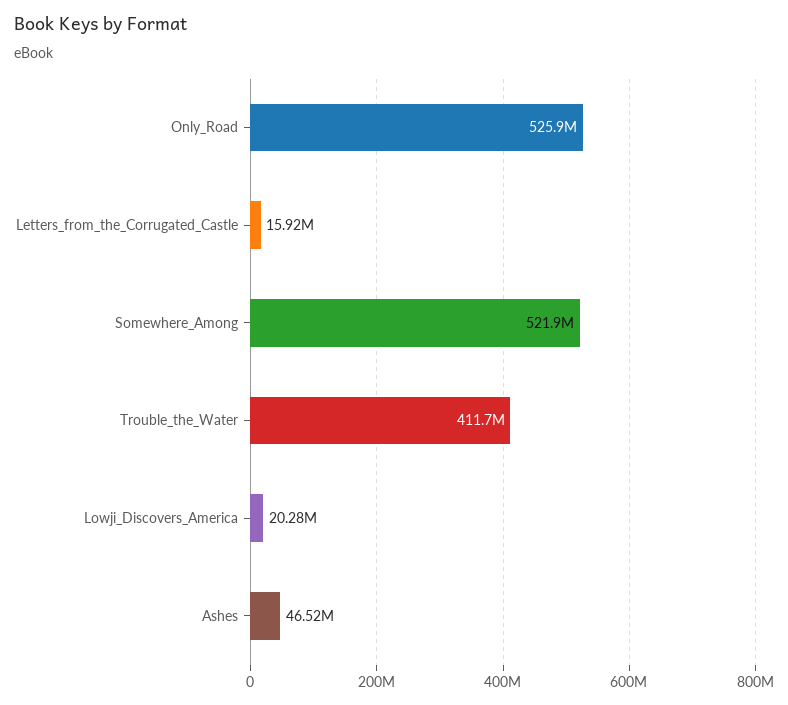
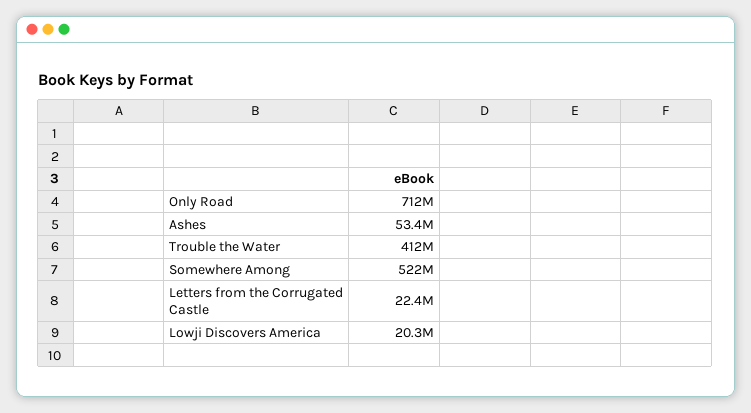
  {
-   "Only_Road": 525900000,
+   "Only_Road": 712000000,
-   "Letters_from_the_Corrugated_Castle": 15920000,
+   "Letters_from_the_Corrugated_Castle": 22400000,
    "Somewhere_Among": 521900000,
    "Trouble_the_Water": 411700000,
    "Lowji_Discovers_America": 20280000,
-   "Ashes": 46520000
+   "Ashes": 53400000
  }

